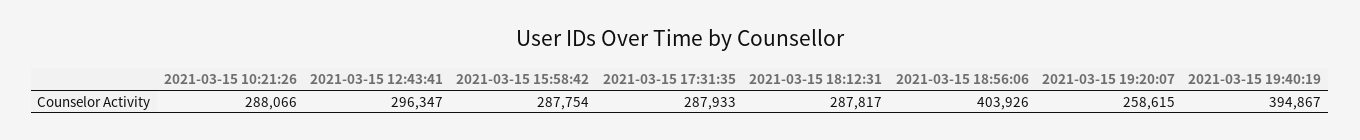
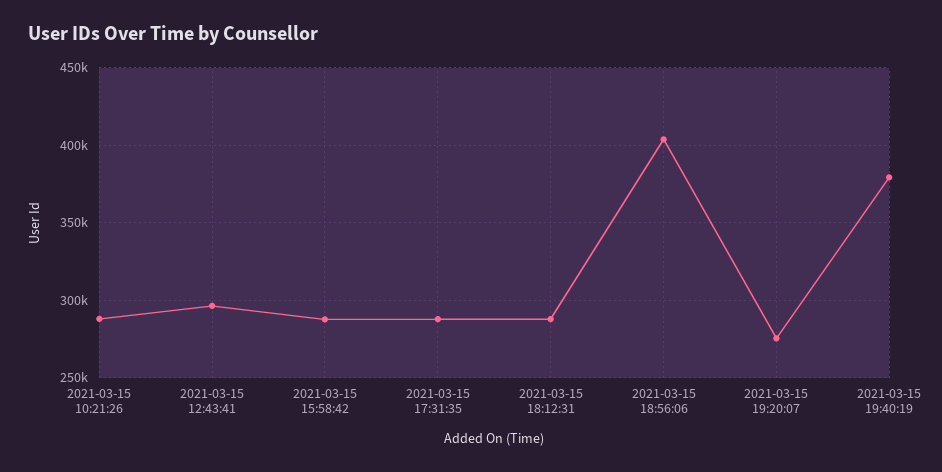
  {
    "2021-03-15 10:21:26": 288066,
    "2021-03-15 12:43:41": 296347,
    "2021-03-15 15:58:42": 287754,
    "2021-03-15 17:31:35": 287933,
    "2021-03-15 18:12:31": 287817,
    "2021-03-15 18:56:06": 403926,
-   "2021-03-15 19:20:07": 258615,
+   "2021-03-15 19:20:07": 275000,
-   "2021-03-15 19:40:19": 394867
+   "2021-03-15 19:40:19": 380000
  }

